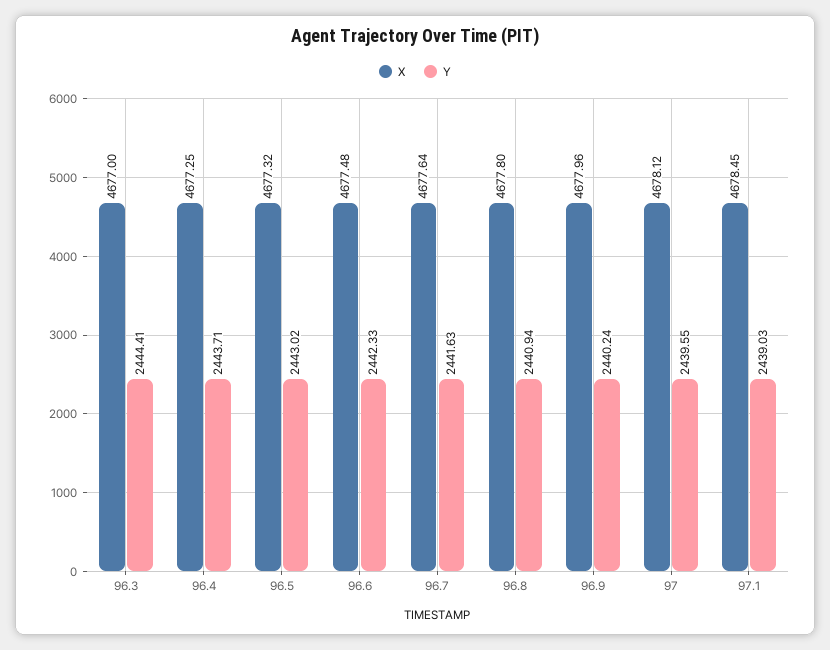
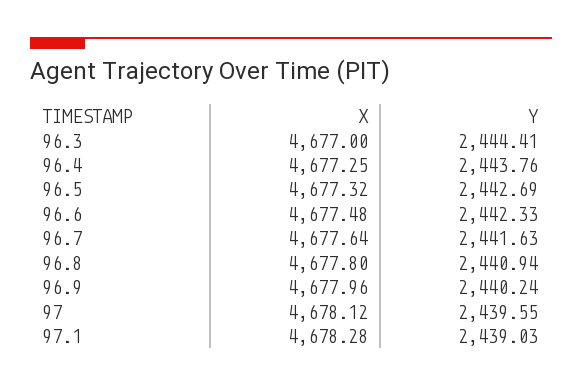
  {
    "X": {
      "96.3": 4677,
      "96.4": 4677.25,
      "96.5": 4677.32,
      "96.6": 4677.48,
      "96.7": 4677.64,
      "96.8": 4677.8,
      "96.9": 4677.96,
      "97": 4678.12,
-     "97.1": 4678.45
+     "97.1": 4678.28
    },
    "Y": {
      "96.3": 2444.41,
-     "96.4": 2443.71,
+     "96.4": 2443.76,
-     "96.5": 2443.02,
+     "96.5": 2442.69,
      "96.6": 2442.33,
      "96.7": 2441.63,
      "96.8": 2440.94,
      "96.9": 2440.24,
      "97": 2439.55,
      "97.1": 2439.03
    }
  }

